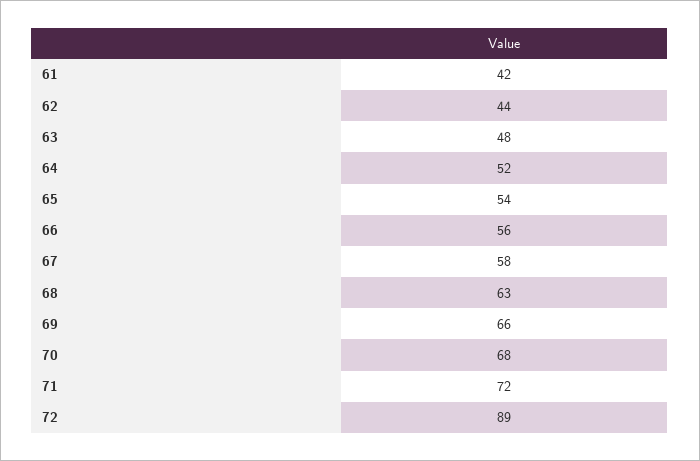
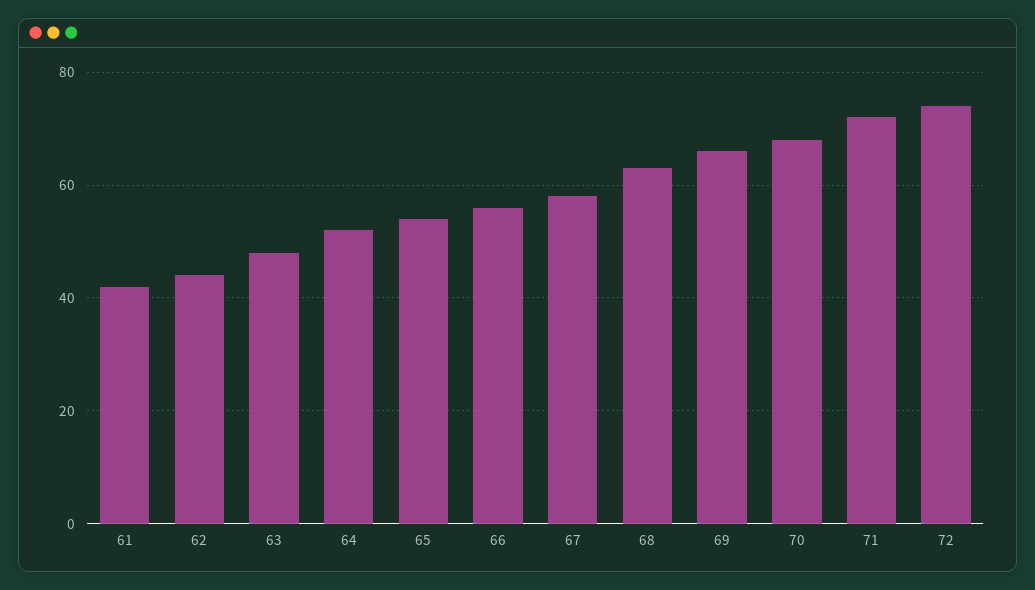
  {
    "61": 42,
    "62": 44,
    "63": 48,
    "64": 52,
    "65": 54,
    "66": 56,
    "67": 58,
    "68": 63,
    "69": 66,
    "70": 68,
    "71": 72,
-   "72": 89
+   "72": 75
  }

